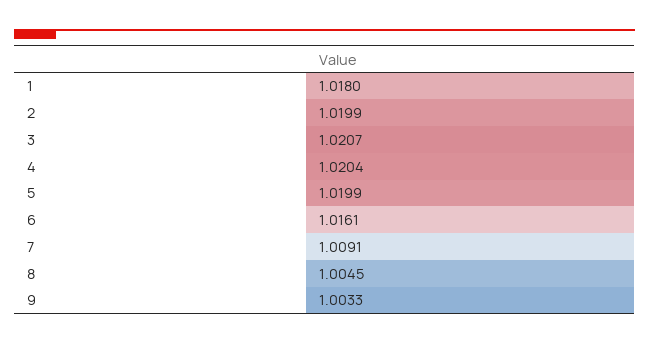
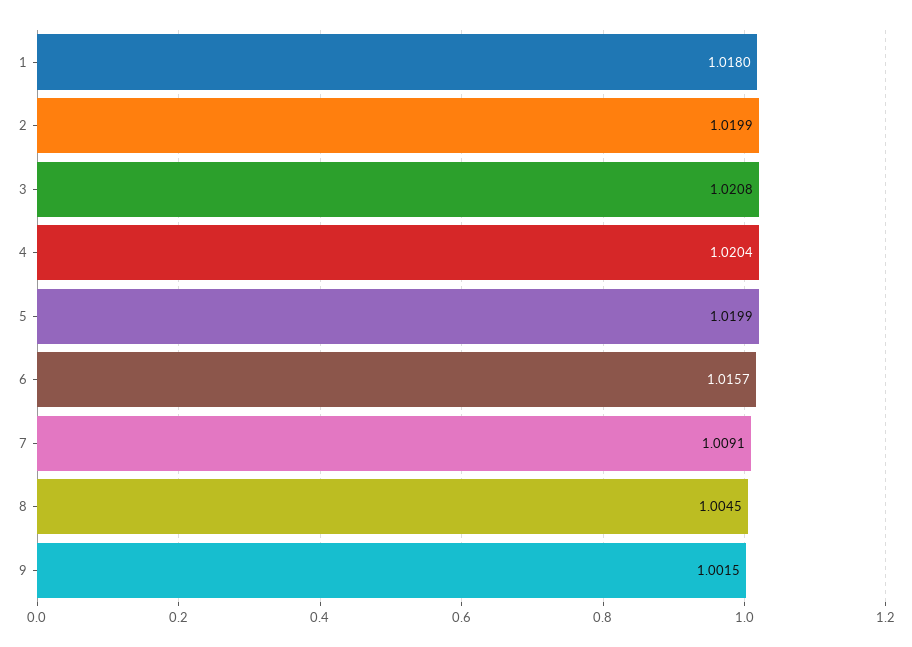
  {
    "1": 1.018,
    "2": 1.0199,
-   "3": 1.0207,
+   "3": 1.0208,
    "4": 1.0204,
    "5": 1.0199,
-   "6": 1.0161,
+   "6": 1.0157,
    "7": 1.0091,
    "8": 1.0045,
-   "9": 1.0033
+   "9": 1.0015
  }

